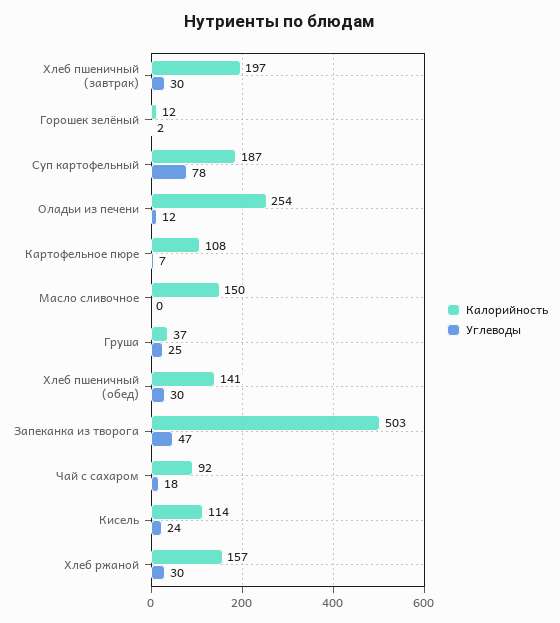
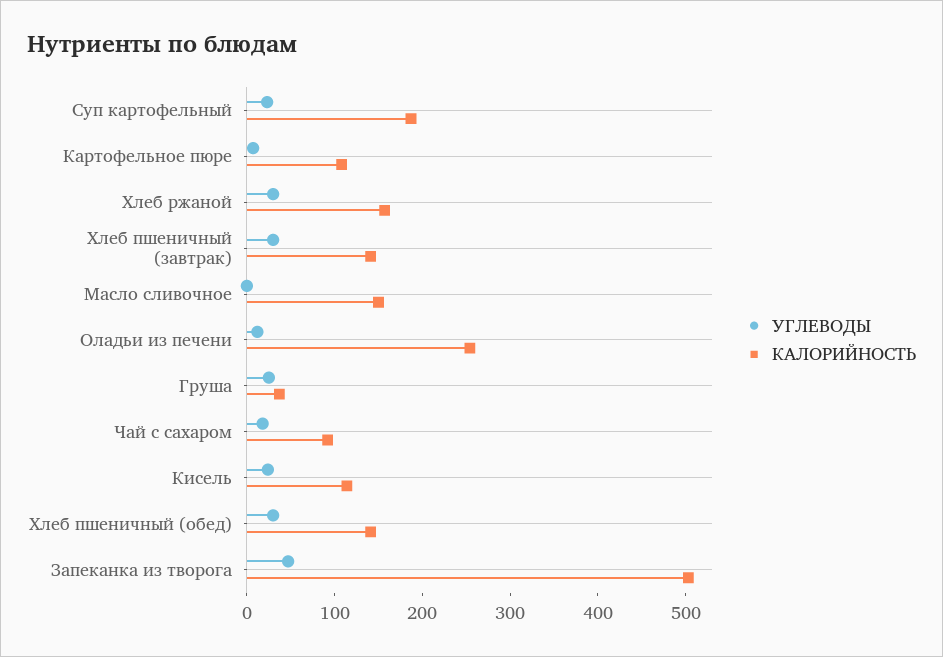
  {
    "Калорийность": {
-     "Хлеб пшеничный (завтрак)": 197,
+     "Хлеб пшеничный (завтрак)": 140,
-     "Горошек зелёный": 12,
      "Суп картофельный": 187,
      "Оладьи из печени": 254,
      "Картофельное пюре": 108,
      "Масло сливочное": 150,
      "Груша": 37,
      "Хлеб пшеничный (обед)": 141,
      "Запеканка из творога": 503,
      "Чай с сахаром": 92,
      "Кисель": 114,
      "Хлеб ржаной": 157
    },
    "Углеводы": {
      "Хлеб пшеничный (завтрак)": 30,
-     "Горошек зелёный": 2,
-     "Суп картофельный": 78,
+     "Суп картофельный": 20,
      "Оладьи из печени": 12,
      "Картофельное пюре": 7,
      "Масло сливочное": 0,
      "Груша": 25,
      "Хлеб пшеничный (обед)": 30,
      "Запеканка из творога": 47,
      "Чай с сахаром": 18,
      "Кисель": 24,
      "Хлеб ржаной": 30
    }
  }

